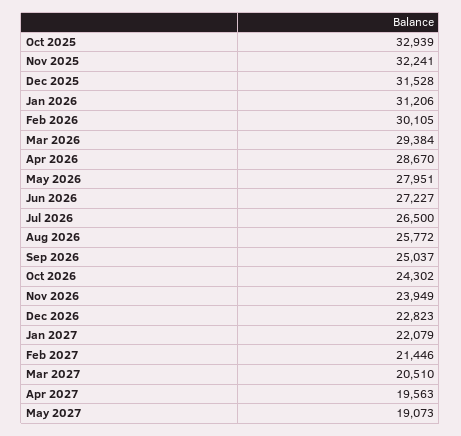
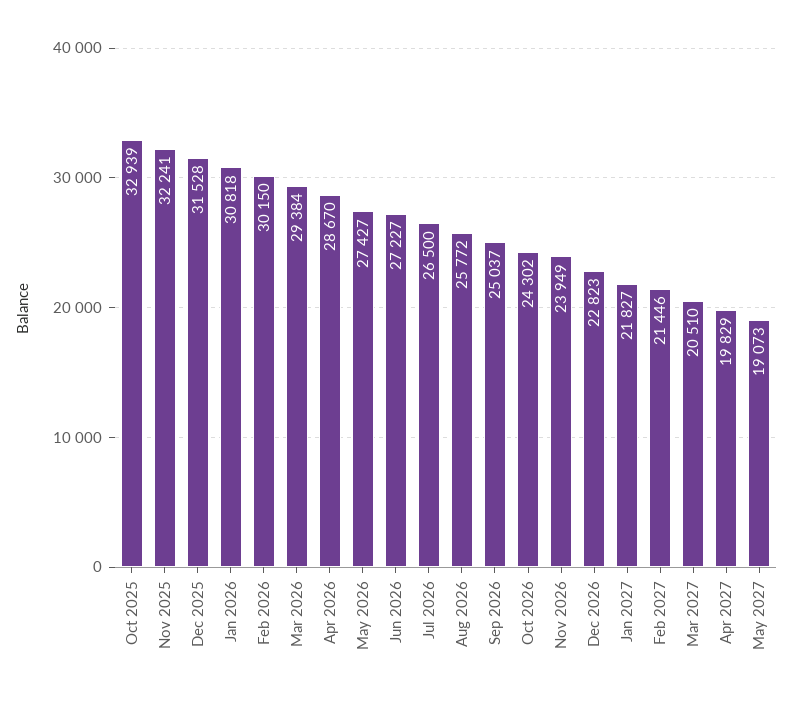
  {
    "Oct 2025": 32939,
    "Nov 2025": 32241,
    "Dec 2025": 31528,
-   "Jan 2026": 31206,
+   "Jan 2026": 30818,
-   "Feb 2026": 30105,
+   "Feb 2026": 30150,
    "Mar 2026": 29384,
    "Apr 2026": 28670,
-   "May 2026": 27951,
+   "May 2026": 27427,
    "Jun 2026": 27227,
    "Jul 2026": 26500,
    "Aug 2026": 25772,
    "Sep 2026": 25037,
    "Oct 2026": 24302,
    "Nov 2026": 23949,
    "Dec 2026": 22823,
-   "Jan 2027": 22079,
+   "Jan 2027": 21827,
    "Feb 2027": 21446,
    "Mar 2027": 20510,
-   "Apr 2027": 19563,
+   "Apr 2027": 19829,
    "May 2027": 19073
  }

